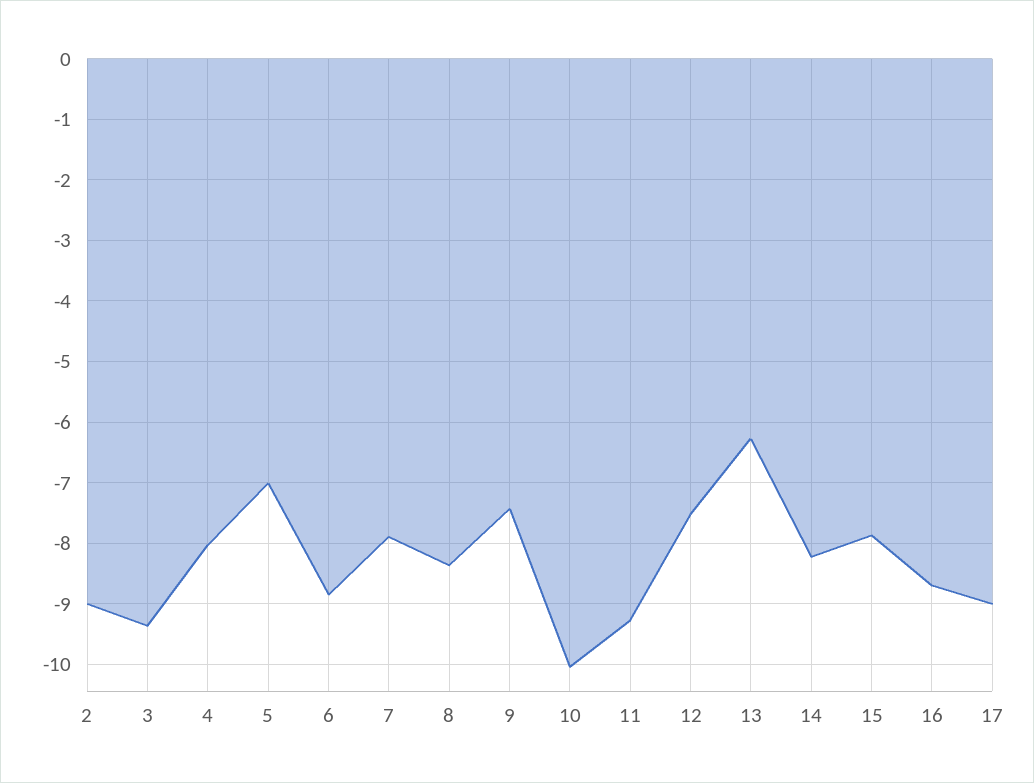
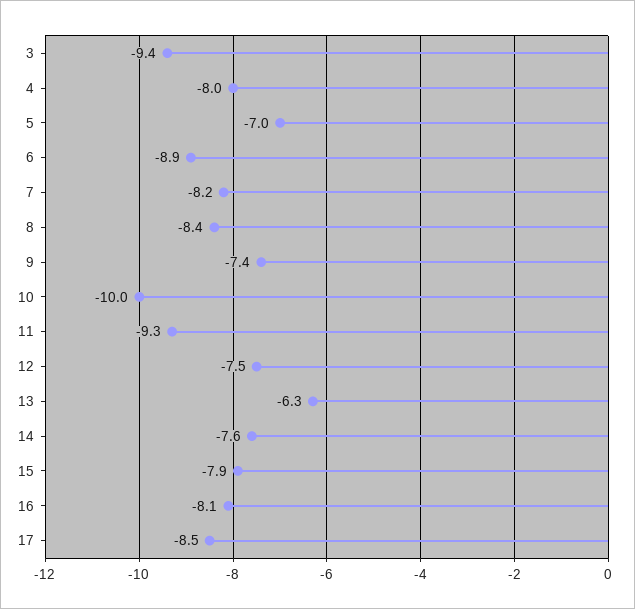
  {
-   "2": -9,
    "3": -9.4,
    "4": -8,
    "5": -7,
    "6": -8.9,
-   "7": -7.9,
+   "7": -8.2,
    "8": -8.4,
    "9": -7.4,
    "10": -10,
    "11": -9.3,
    "12": -7.5,
    "13": -6.3,
-   "14": -8.2,
+   "14": -7.6,
    "15": -7.9,
-   "16": -8.7,
+   "16": -8.1,
-   "17": -9
+   "17": -8.5
  }

